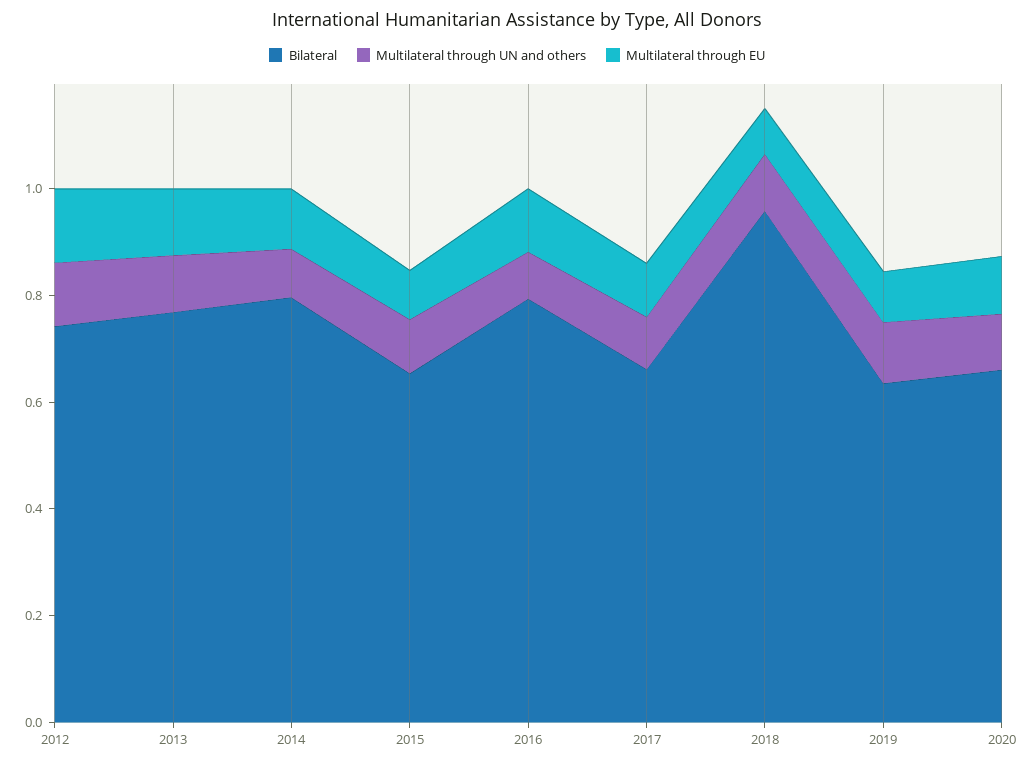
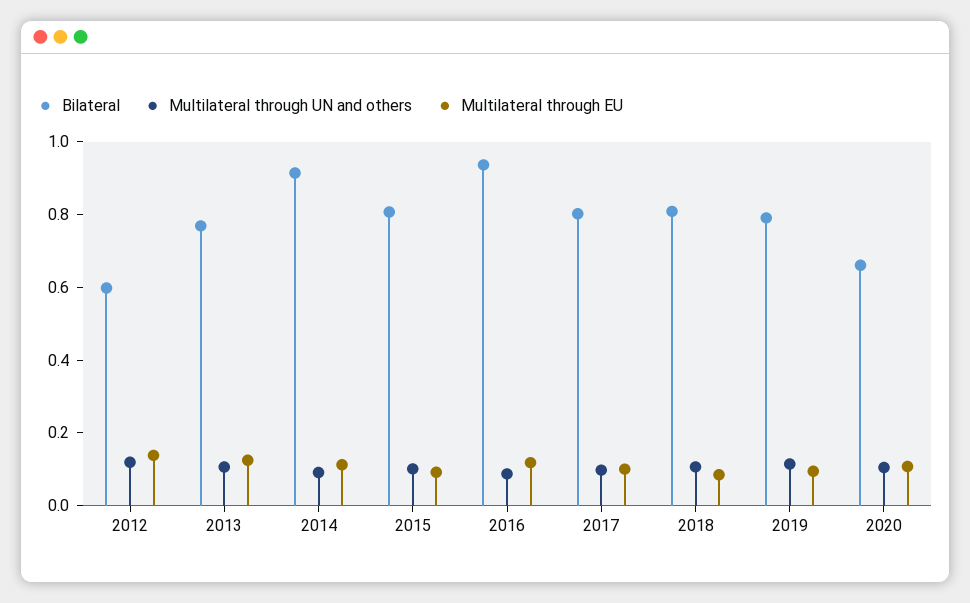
  {
    "Bilateral": {
-     "2012": 0.75,
+     "2012": 0.6,
      "2013": 0.75,
-     "2014": 0.8,
+     "2014": 0.9,
-     "2015": 0.65,
+     "2015": 0.8,
-     "2016": 0.8,
+     "2016": 0.95,
-     "2017": 0.65,
+     "2017": 0.8,
-     "2018": 0.95,
+     "2018": 0.8,
-     "2019": 0.65,
+     "2019": 0.8,
      "2020": 0.65
    },
    "Multilateral through UN and others": {
      "2012": 0.1,
      "2013": 0.1,
      "2014": 0.1,
      "2015": 0.1,
      "2016": 0.1,
      "2017": 0.1,
      "2018": 0.1,
      "2019": 0.1,
      "2020": 0.1
    },
    "Multilateral through EU": {
      "2012": 0.15,
      "2013": 0.1,
      "2014": 0.1,
      "2015": 0.1,
      "2016": 0.1,
      "2017": 0.1,
      "2018": 0.1,
      "2019": 0.1,
      "2020": 0.1
    }
  }

